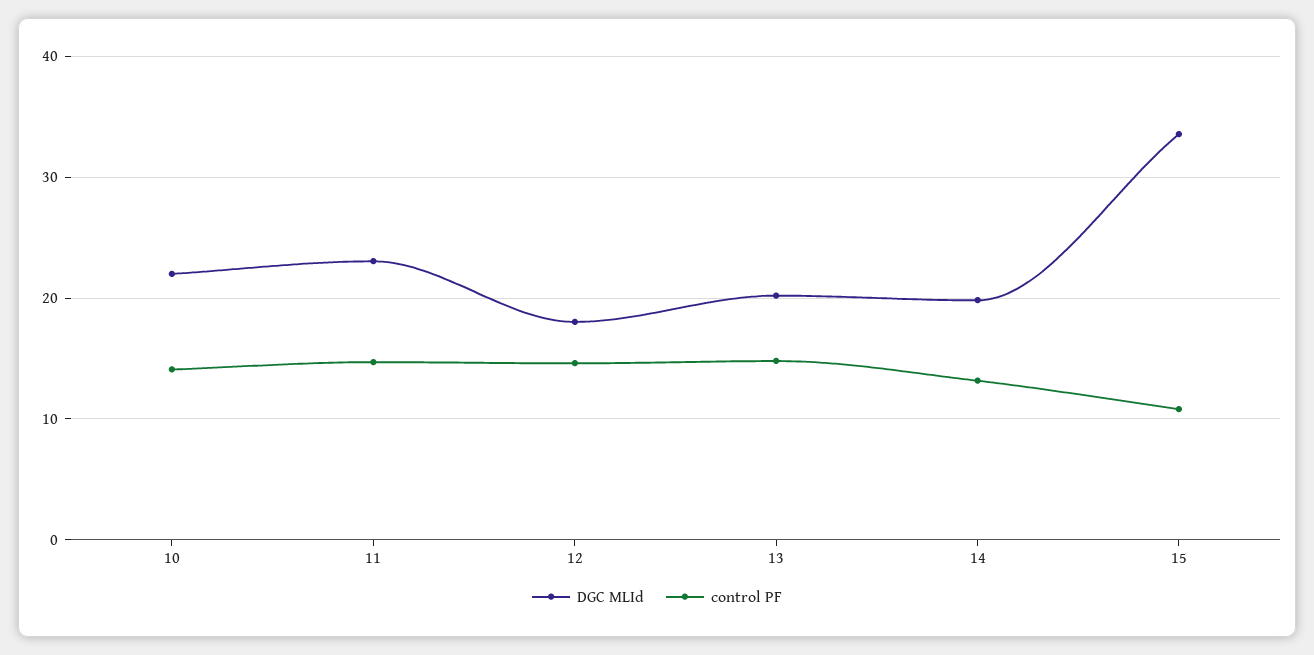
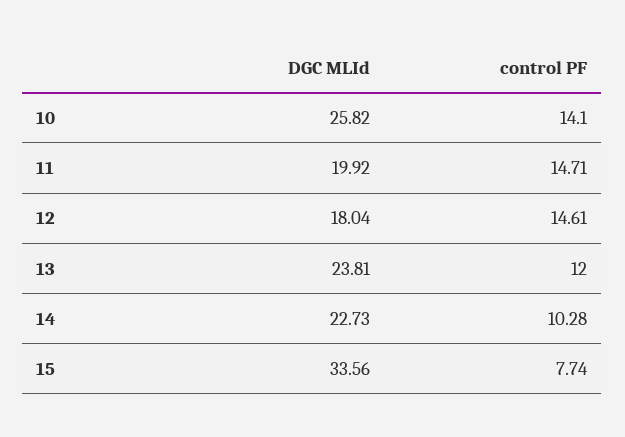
  {
    "DGC MLId": {
-     "10": 22,
+     "10": 25.82,
-     "11": 23,
+     "11": 19.92,
      "12": 18.04,
-     "13": 20,
+     "13": 23.81,
-     "14": 20,
+     "14": 22.73,
      "15": 33.56
    },
    "control PF": {
      "10": 14.1,
      "11": 14.71,
      "12": 14.61,
-     "13": 15,
+     "13": 12,
-     "14": 13,
+     "14": 10.28,
-     "15": 11
+     "15": 7.74
    }
  }

